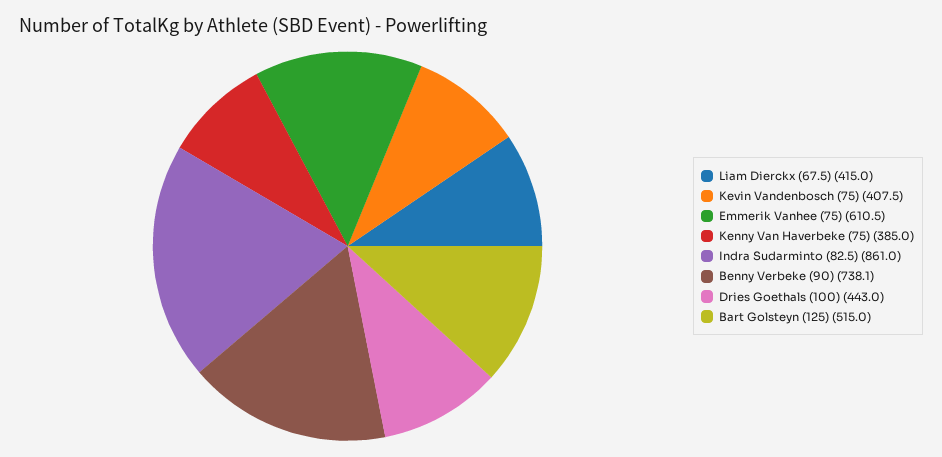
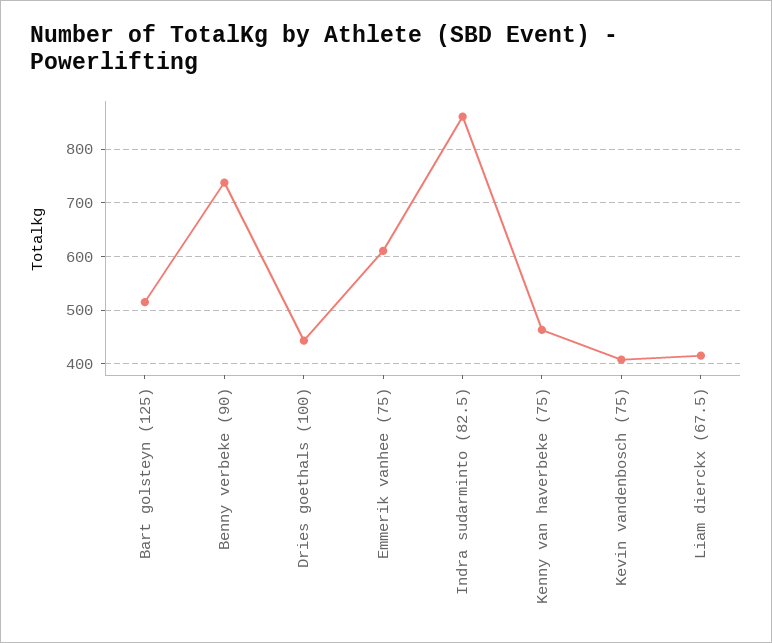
  {
    "Liam Dierckx (67.5)": 415,
    "Kevin Vandenbosch (75)": 407.5,
    "Emmerik Vanhee (75)": 610.5,
-   "Kenny Van Haverbeke (75)": 385,
+   "Kenny Van Haverbeke (75)": 460,
    "Indra Sudarminto (82.5)": 861,
    "Benny Verbeke (90)": 738.1,
    "Dries Goethals (100)": 443,
    "Bart Golsteyn (125)": 515
  }

